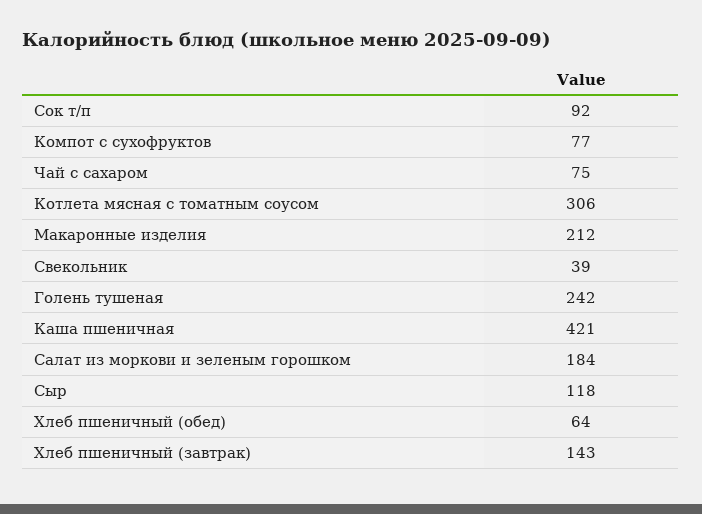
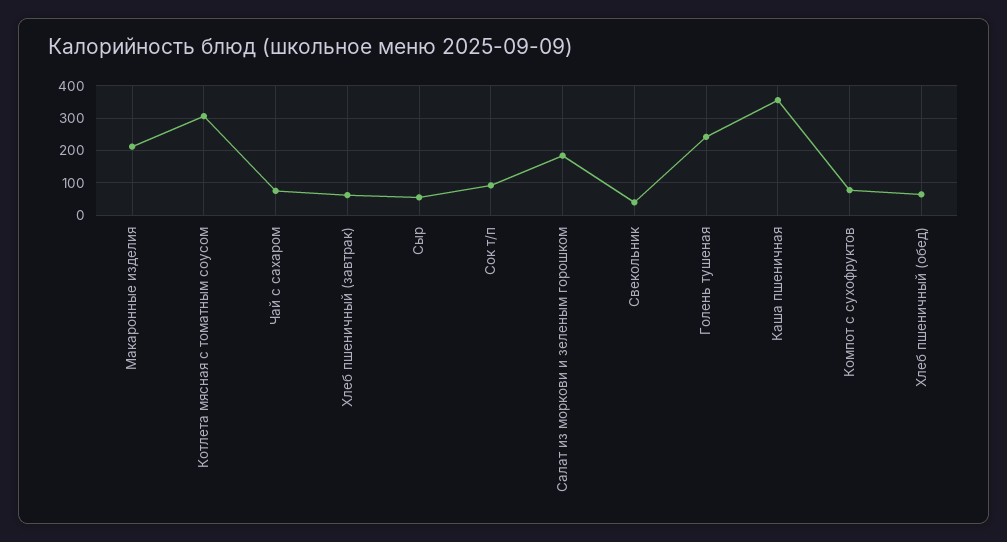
  {
    "Сок т/п": 92,
    "Компот с сухофруктов": 77,
    "Чай с сахаром": 75,
    "Котлета мясная с томатным соусом": 306,
    "Макаронные изделия": 212,
    "Свекольник": 39,
    "Голень тушеная": 242,
-   "Каша пшеничная": 421,
+   "Каша пшеничная": 360,
    "Салат из моркови и зеленым горошком": 184,
-   "Сыр": 118,
+   "Сыр": 60,
    "Хлеб пшеничный (обед)": 64,
-   "Хлеб пшеничный (завтрак)": 143
+   "Хлеб пшеничный (завтрак)": 60
  }

